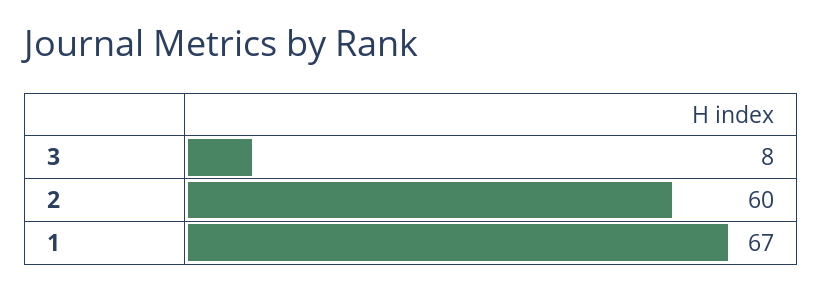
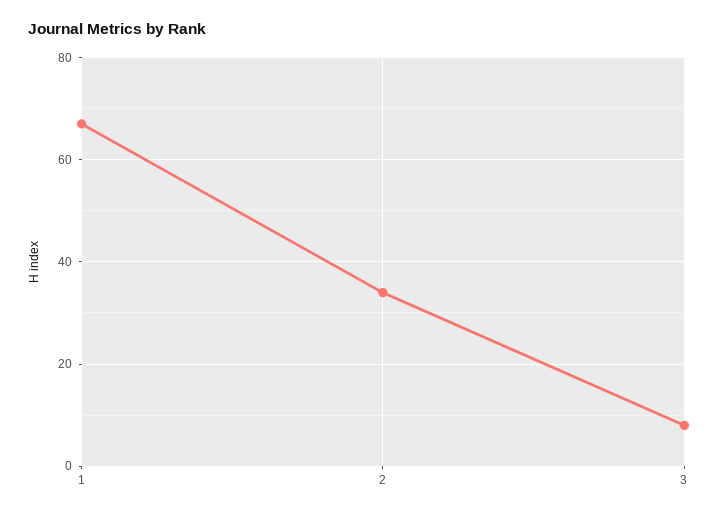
  {
    "3": 8,
-   "2": 60,
+   "2": 35,
    "1": 67
  }

